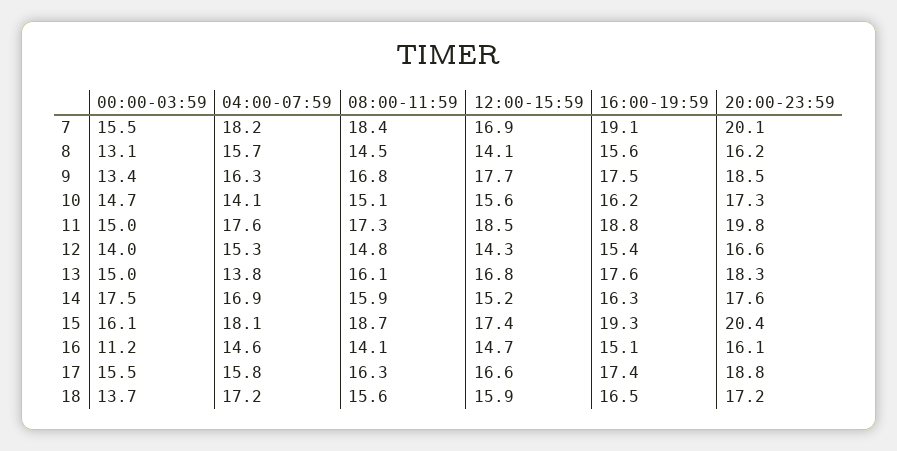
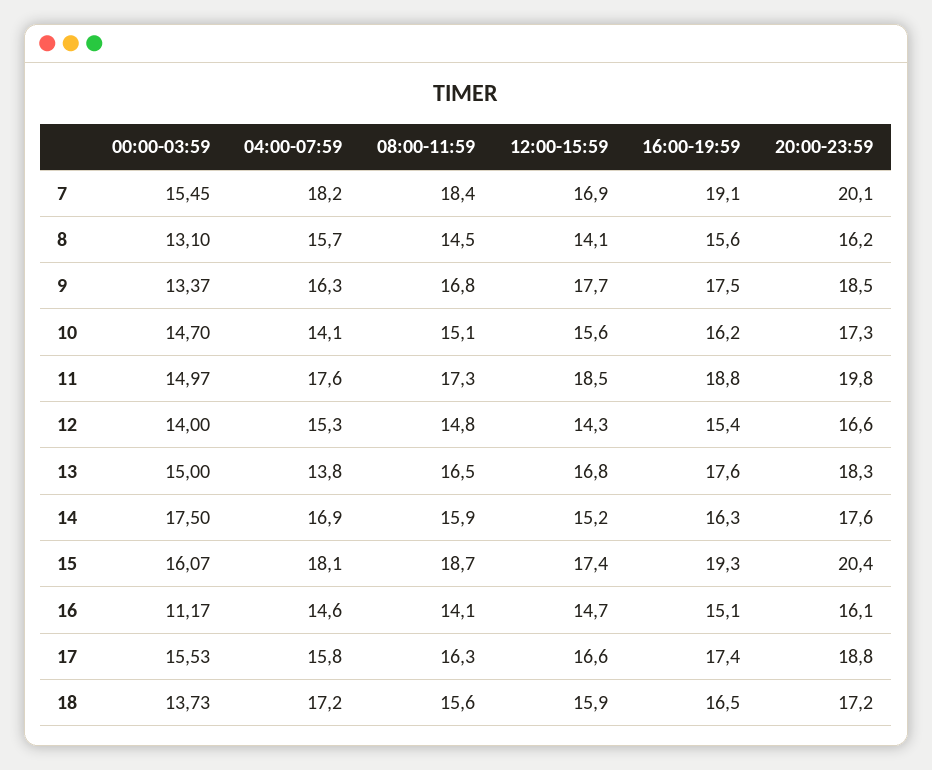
  {
    "00:00-03:59": {
      "7": 15.45,
      "8": 13.1,
      "9": 13.37,
      "10": 14.7,
      "11": 14.97,
      "12": 14,
      "13": 15,
      "14": 17.5,
      "15": 16.07,
      "16": 11.17,
      "17": 15.53,
      "18": 13.73
    },
    "04:00-07:59": {
      "7": 18.2,
      "8": 15.7,
      "9": 16.3,
      "10": 14.1,
      "11": 17.6,
      "12": 15.3,
      "13": 13.8,
      "14": 16.9,
      "15": 18.1,
      "16": 14.6,
      "17": 15.8,
      "18": 17.2
    },
    "08:00-11:59": {
      "7": 18.4,
      "8": 14.5,
      "9": 16.8,
      "10": 15.1,
      "11": 17.3,
      "12": 14.8,
-     "13": 16.1,
+     "13": 16.5,
      "14": 15.9,
      "15": 18.7,
      "16": 14.1,
      "17": 16.3,
      "18": 15.6
    },
    "12:00-15:59": {
      "7": 16.9,
      "8": 14.1,
      "9": 17.7,
      "10": 15.6,
      "11": 18.5,
      "12": 14.3,
      "13": 16.8,
      "14": 15.2,
      "15": 17.4,
      "16": 14.7,
      "17": 16.6,
      "18": 15.9
    },
    "16:00-19:59": {
      "7": 19.1,
      "8": 15.6,
      "9": 17.5,
      "10": 16.2,
      "11": 18.8,
      "12": 15.4,
      "13": 17.6,
      "14": 16.3,
      "15": 19.3,
      "16": 15.1,
      "17": 17.4,
      "18": 16.5
    },
    "20:00-23:59": {
      "7": 20.1,
      "8": 16.2,
      "9": 18.5,
      "10": 17.3,
      "11": 19.8,
      "12": 16.6,
      "13": 18.3,
      "14": 17.6,
      "15": 20.4,
      "16": 16.1,
      "17": 18.8,
      "18": 17.2
    }
  }

